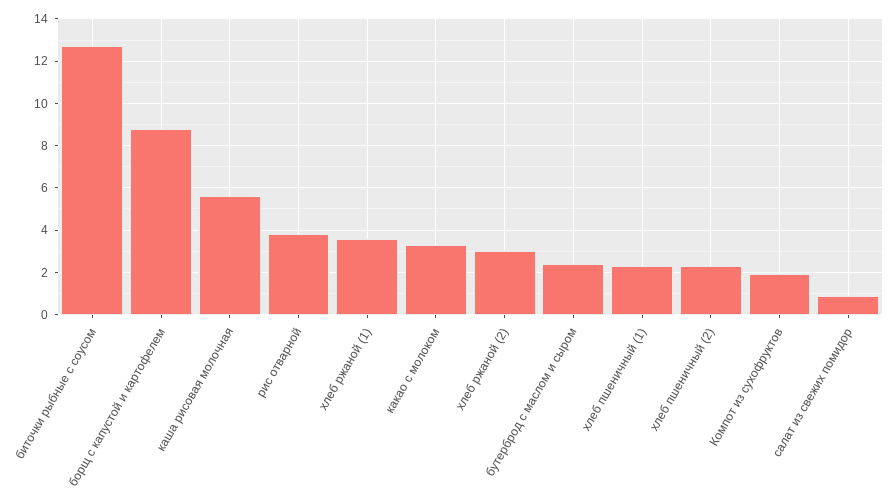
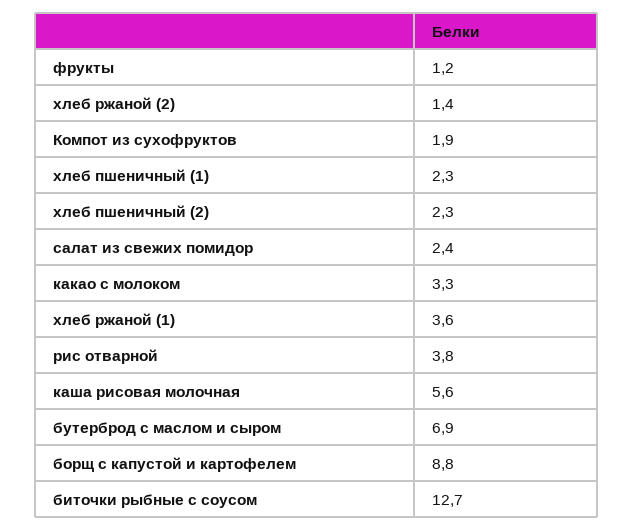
  {
    "биточки рыбные с соусом": 12.7,
    "борщ с капустой и картофелем": 8.8,
    "каша рисовая молочная": 5.6,
    "рис отварной": 3.8,
    "хлеб ржаной (1)": 3.6,
    "какао с молоком": 3.3,
-   "хлеб ржаной (2)": 3,
+   "хлеб ржаной (2)": 1.4,
-   "бутерброд с маслом и сыром": 2.5,
+   "бутерброд с маслом и сыром": 6.9,
    "хлеб пшеничный (1)": 2.3,
    "хлеб пшеничный (2)": 2.3,
    "Компот из сухофруктов": 1.9,
-   "салат из свежих помидор": 1
+   "салат из свежих помидор": 2.4,
+   "фрукты": 1.2
  }

